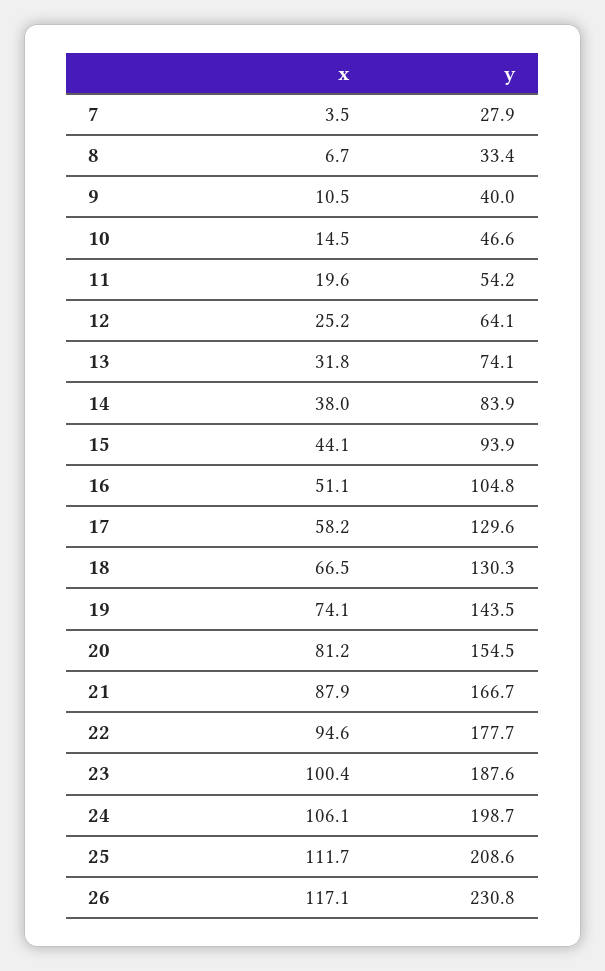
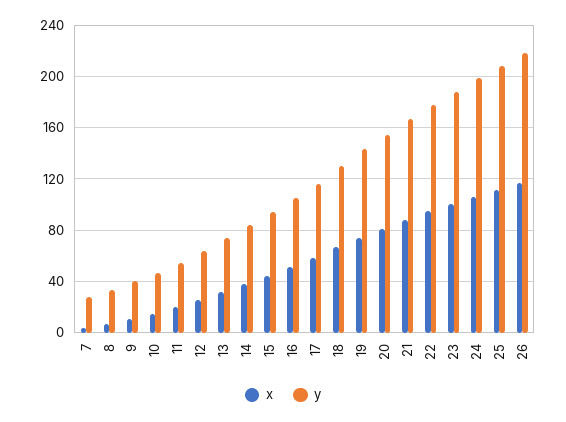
  {
    "x": {
      "7": 3.5,
      "8": 6.7,
      "9": 10.5,
      "10": 14.5,
      "11": 19.6,
      "12": 25.2,
      "13": 31.8,
      "14": 38,
      "15": 44.1,
      "16": 51.1,
      "17": 58.2,
      "18": 66.5,
      "19": 74.1,
      "20": 81.2,
      "21": 87.9,
      "22": 94.6,
      "23": 100.4,
      "24": 106.1,
      "25": 111.7,
      "26": 117.1
    },
    "y": {
      "7": 27.9,
      "8": 33.4,
      "9": 40,
      "10": 46.6,
      "11": 54.2,
      "12": 64.1,
      "13": 74.1,
      "14": 83.9,
      "15": 93.9,
      "16": 104.8,
-     "17": 129.6,
+     "17": 115,
      "18": 130.3,
      "19": 143.5,
      "20": 154.5,
      "21": 166.7,
      "22": 177.7,
      "23": 187.6,
      "24": 198.7,
      "25": 208.6,
-     "26": 230.8
+     "26": 220
    }
  }

